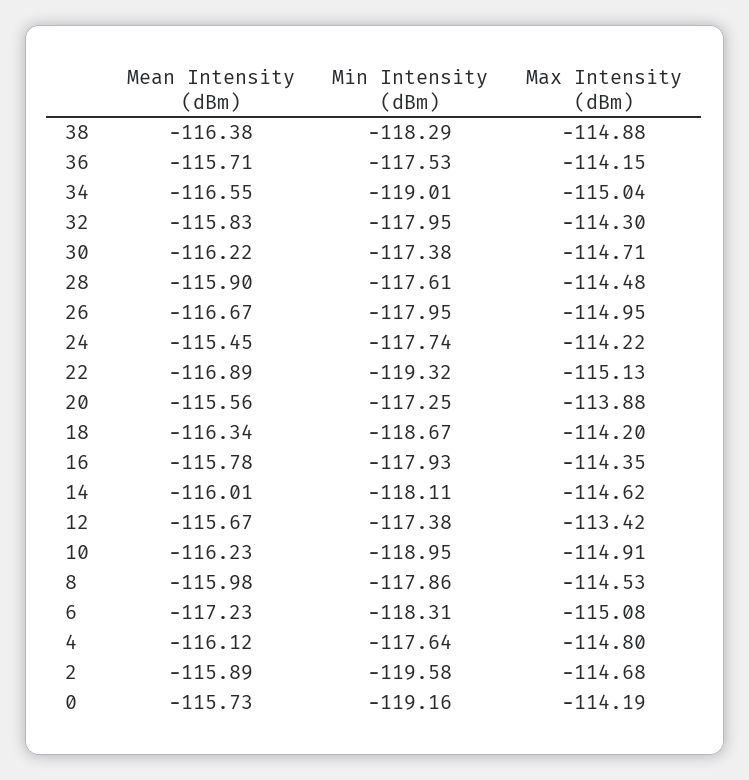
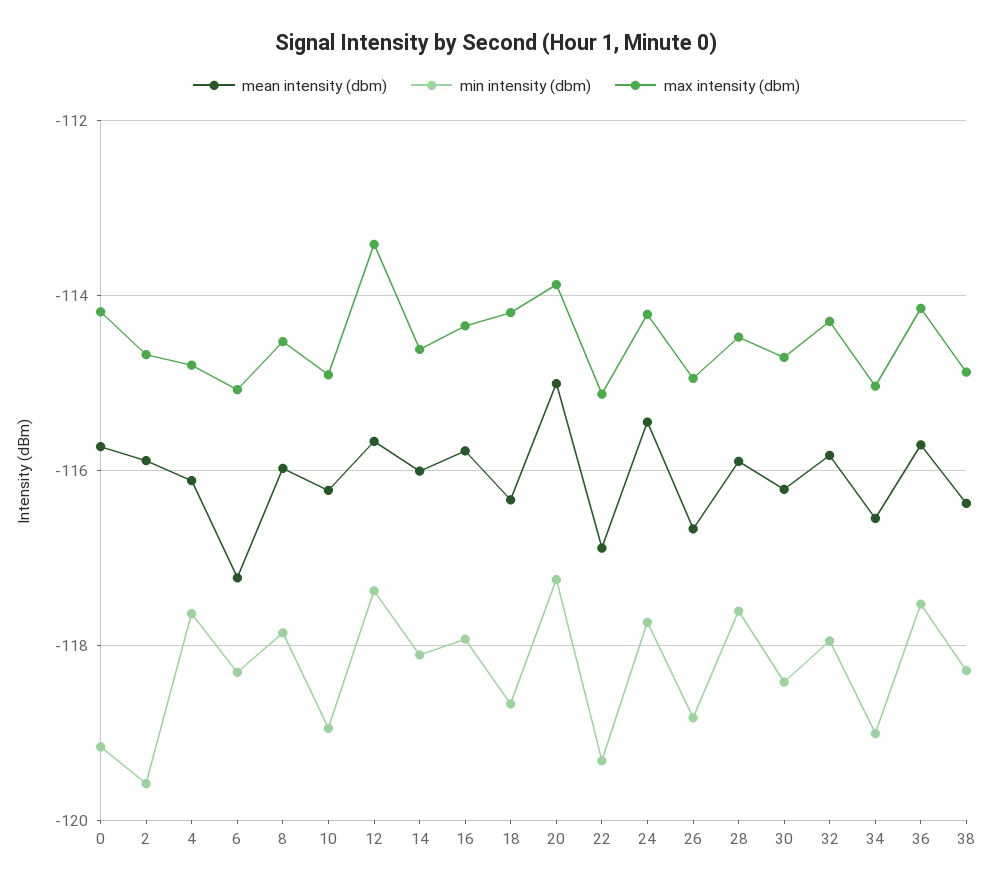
  {
    "Mean Intensity (dBm)": {
      "38": -116.38,
      "36": -115.71,
      "34": -116.55,
      "32": -115.83,
      "30": -116.22,
      "28": -115.9,
      "26": -116.67,
      "24": -115.45,
      "22": -116.89,
-     "20": -115.56,
+     "20": -115,
      "18": -116.34,
      "16": -115.78,
      "14": -116.01,
      "12": -115.67,
      "10": -116.23,
      "8": -115.98,
      "6": -117.23,
      "4": -116.12,
      "2": -115.89,
      "0": -115.73
    },
    "Min Intensity (dBm)": {
      "38": -118.29,
      "36": -117.53,
      "34": -119.01,
      "32": -117.95,
-     "30": -117.38,
+     "30": -118.4,
      "28": -117.61,
-     "26": -117.95,
+     "26": -118.8,
      "24": -117.74,
      "22": -119.32,
      "20": -117.25,
      "18": -118.67,
      "16": -117.93,
      "14": -118.11,
      "12": -117.38,
      "10": -118.95,
      "8": -117.86,
      "6": -118.31,
      "4": -117.64,
      "2": -119.58,
      "0": -119.16
    },
    "Max Intensity (dBm)": {
      "38": -114.88,
      "36": -114.15,
      "34": -115.04,
      "32": -114.3,
      "30": -114.71,
      "28": -114.48,
      "26": -114.95,
      "24": -114.22,
      "22": -115.13,
      "20": -113.88,
      "18": -114.2,
      "16": -114.35,
      "14": -114.62,
      "12": -113.42,
      "10": -114.91,
      "8": -114.53,
      "6": -115.08,
      "4": -114.8,
      "2": -114.68,
      "0": -114.19
    }
  }

